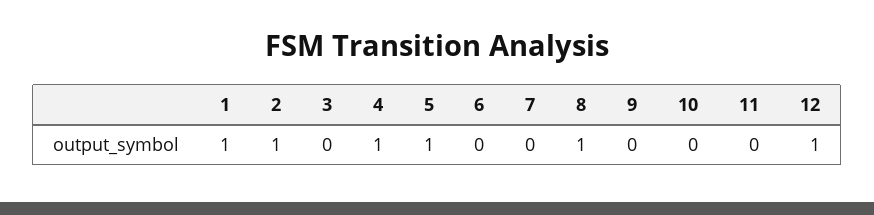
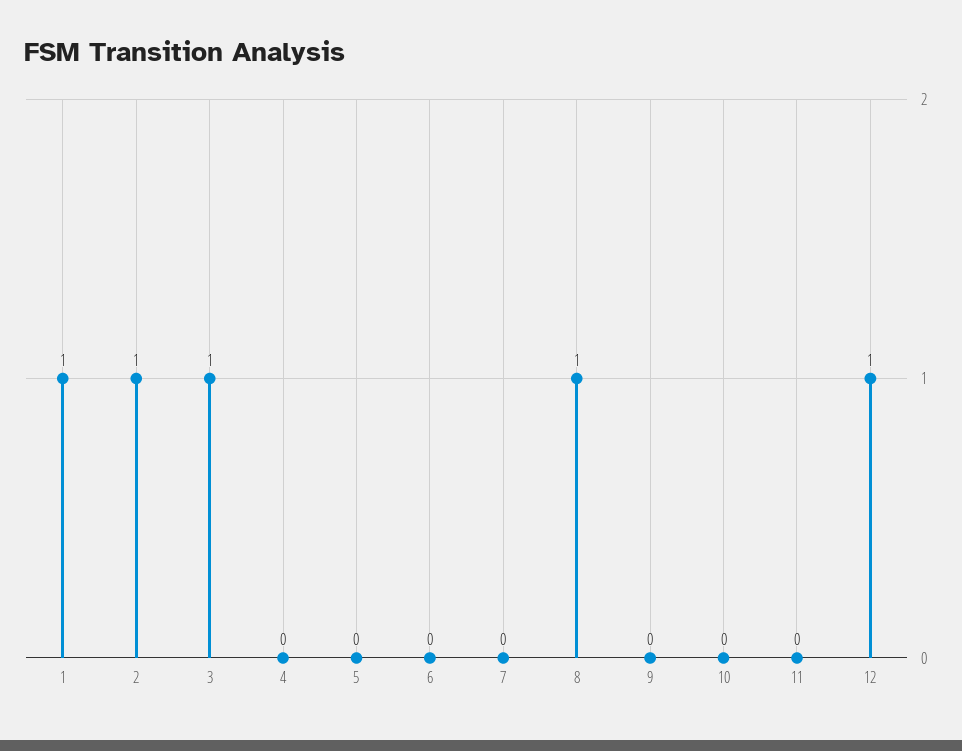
  {
    "1": 1,
    "2": 1,
-   "3": 0,
+   "3": 1,
-   "4": 1,
+   "4": 0,
-   "5": 1,
+   "5": 0,
    "6": 0,
    "7": 0,
    "8": 1,
    "9": 0,
    "10": 0,
    "11": 0,
    "12": 1
  }

